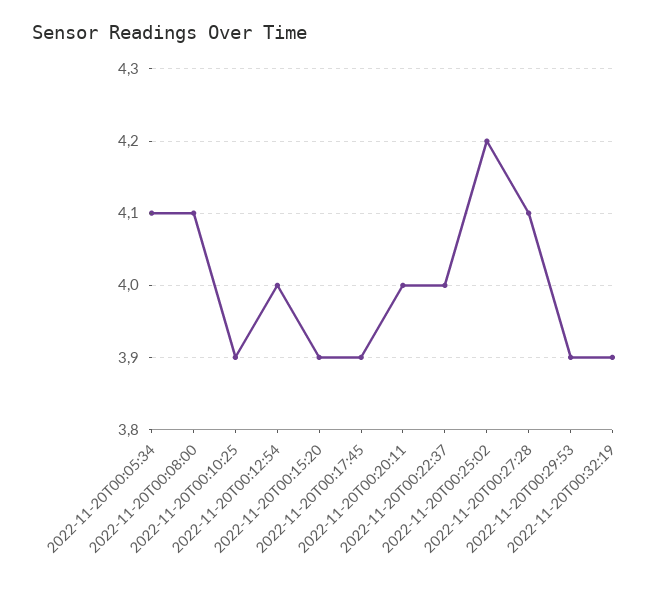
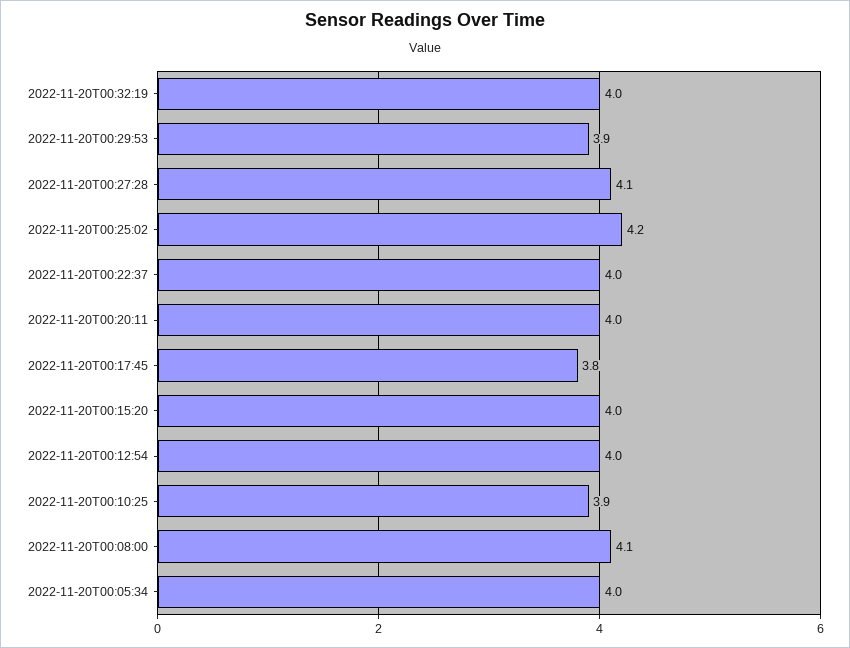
  {
-   "2022-11-20T00:05:34": 4.1,
+   "2022-11-20T00:05:34": 4,
    "2022-11-20T00:08:00": 4.1,
    "2022-11-20T00:10:25": 3.9,
    "2022-11-20T00:12:54": 4,
-   "2022-11-20T00:15:20": 3.9,
+   "2022-11-20T00:15:20": 4,
-   "2022-11-20T00:17:45": 3.9,
+   "2022-11-20T00:17:45": 3.8,
    "2022-11-20T00:20:11": 4,
    "2022-11-20T00:22:37": 4,
    "2022-11-20T00:25:02": 4.2,
    "2022-11-20T00:27:28": 4.1,
    "2022-11-20T00:29:53": 3.9,
-   "2022-11-20T00:32:19": 3.9
+   "2022-11-20T00:32:19": 4
  }

